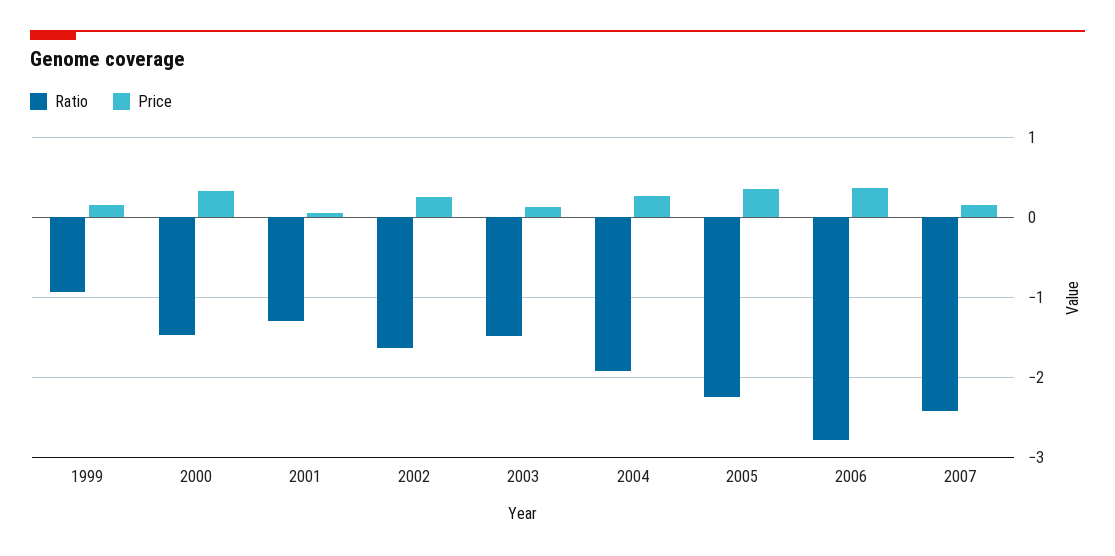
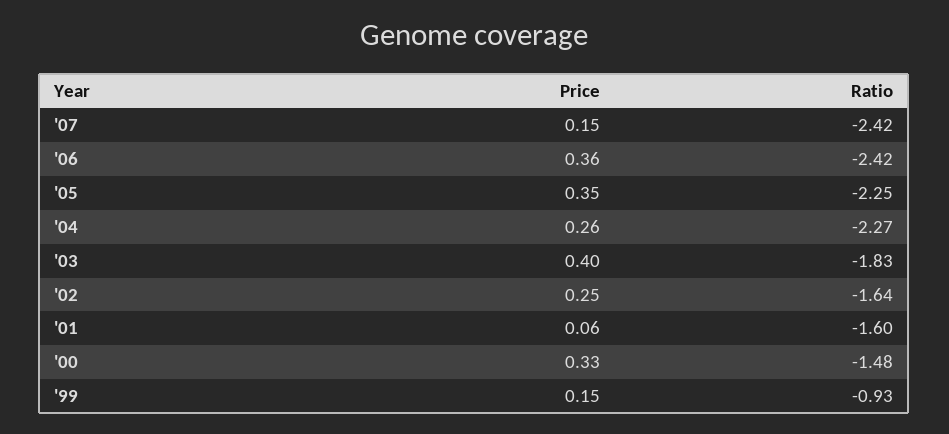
  {
    "Ratio": {
      "1999": -0.93,
      "2000": -1.48,
-     "2001": -1.3,
+     "2001": -1.6,
      "2002": -1.64,
-     "2003": -1.5,
+     "2003": -1.83,
-     "2004": -1.9,
+     "2004": -2.27,
      "2005": -2.25,
-     "2006": -2.8,
+     "2006": -2.42,
      "2007": -2.42
    },
    "Price": {
      "1999": 0.15,
      "2000": 0.33,
      "2001": 0.06,
      "2002": 0.25,
-     "2003": 0.1,
+     "2003": 0.4,
      "2004": 0.26,
      "2005": 0.35,
      "2006": 0.36,
      "2007": 0.15
    }
  }

